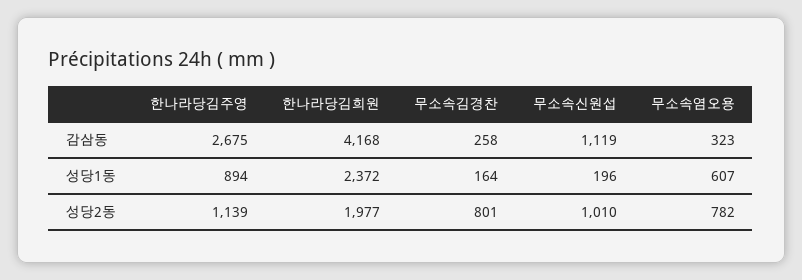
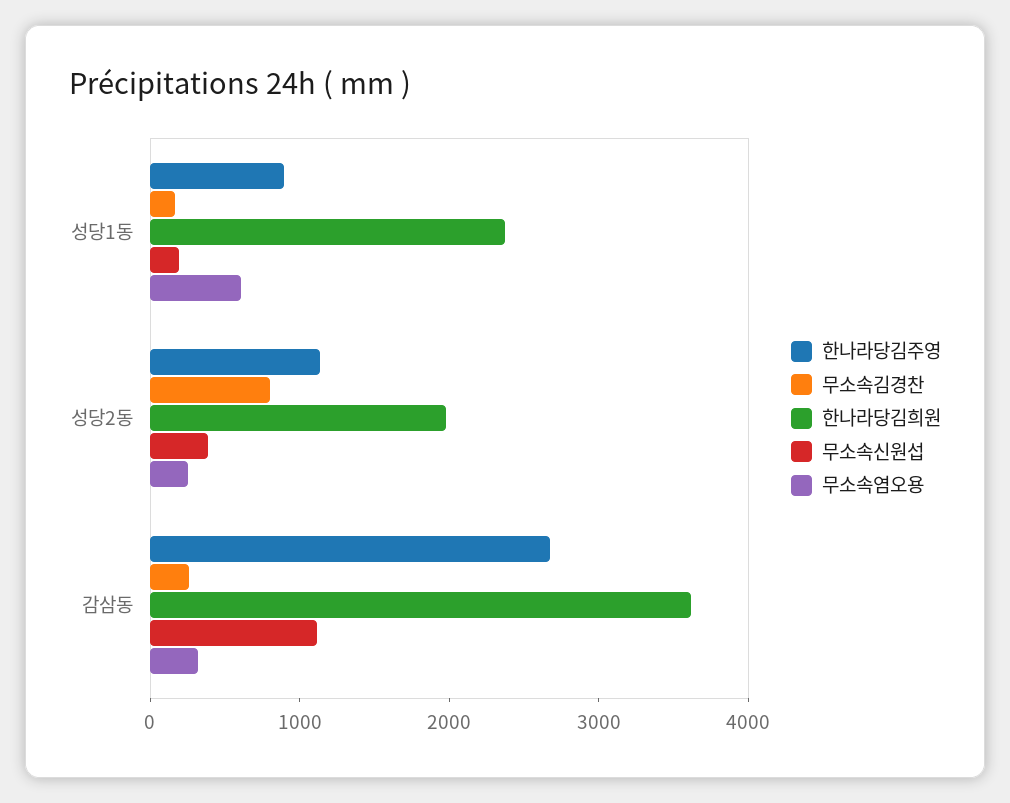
  {
    "한나라당김주영": {
      "감삼동": 2675,
      "성당1동": 894,
      "성당2동": 1139
    },
    "한나라당김희원": {
-     "감삼동": 4168,
+     "감삼동": 3600,
      "성당1동": 2372,
      "성당2동": 1977
    },
    "무소속김경찬": {
      "감삼동": 258,
      "성당1동": 164,
      "성당2동": 801
    },
    "무소속신원섭": {
      "감삼동": 1119,
      "성당1동": 196,
-     "성당2동": 1010
+     "성당2동": 400
    },
    "무소속염오용": {
      "감삼동": 323,
      "성당1동": 607,
-     "성당2동": 782
+     "성당2동": 200
    }
  }

